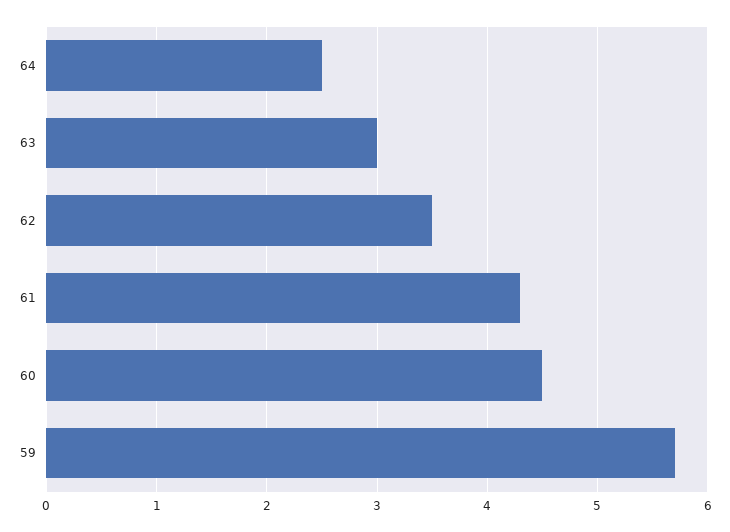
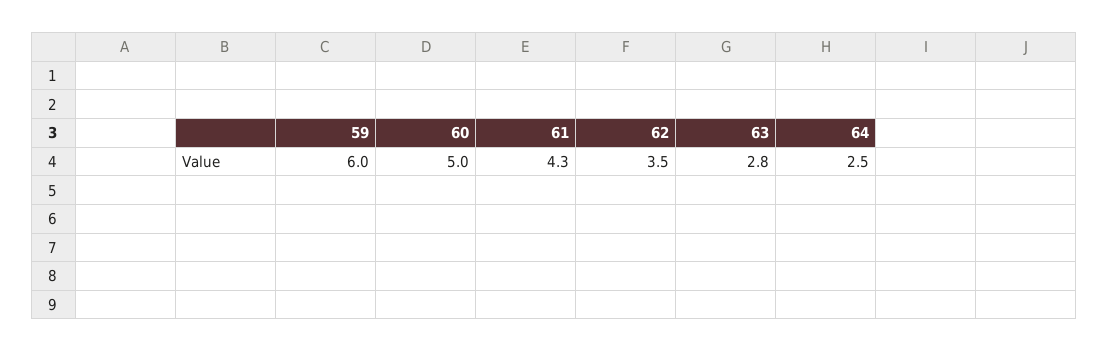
  {
    "64": 2.5,
-   "63": 3,
+   "63": 2.8,
    "62": 3.5,
    "61": 4.3,
-   "60": 4.5,
+   "60": 5,
-   "59": 5.7
+   "59": 6
  }

